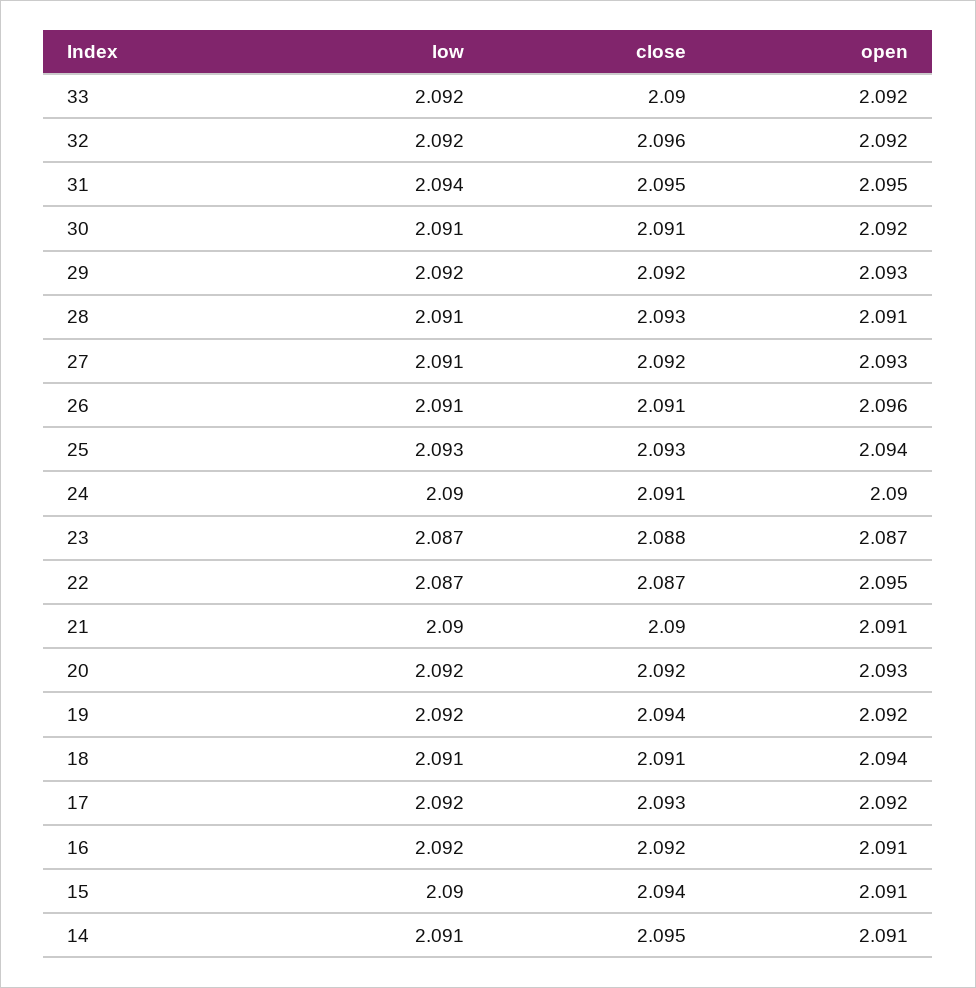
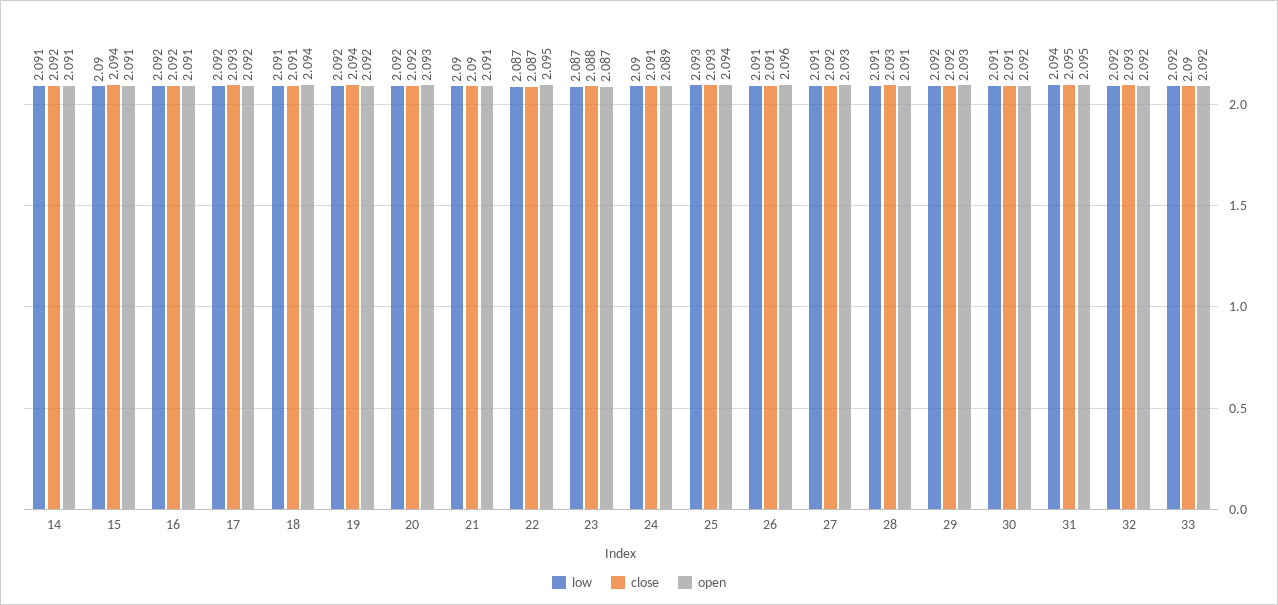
  {
    "low": {
      "33": 2.092,
      "32": 2.092,
      "31": 2.094,
      "30": 2.091,
      "29": 2.092,
      "28": 2.091,
      "27": 2.091,
      "26": 2.091,
      "25": 2.093,
      "24": 2.09,
      "23": 2.087,
      "22": 2.087,
      "21": 2.09,
      "20": 2.092,
      "19": 2.092,
      "18": 2.091,
      "17": 2.092,
      "16": 2.092,
      "15": 2.09,
      "14": 2.091
    },
    "close": {
      "33": 2.09,
-     "32": 2.096,
+     "32": 2.093,
      "31": 2.095,
      "30": 2.091,
      "29": 2.092,
      "28": 2.093,
      "27": 2.092,
      "26": 2.091,
      "25": 2.093,
      "24": 2.091,
      "23": 2.088,
      "22": 2.087,
      "21": 2.09,
      "20": 2.092,
      "19": 2.094,
      "18": 2.091,
      "17": 2.093,
      "16": 2.092,
      "15": 2.094,
-     "14": 2.095
+     "14": 2.092
    },
    "open": {
      "33": 2.092,
      "32": 2.092,
      "31": 2.095,
      "30": 2.092,
      "29": 2.093,
      "28": 2.091,
      "27": 2.093,
      "26": 2.096,
      "25": 2.094,
-     "24": 2.09,
+     "24": 2.089,
      "23": 2.087,
      "22": 2.095,
      "21": 2.091,
      "20": 2.093,
      "19": 2.092,
      "18": 2.094,
      "17": 2.092,
      "16": 2.091,
      "15": 2.091,
      "14": 2.091
    }
  }

